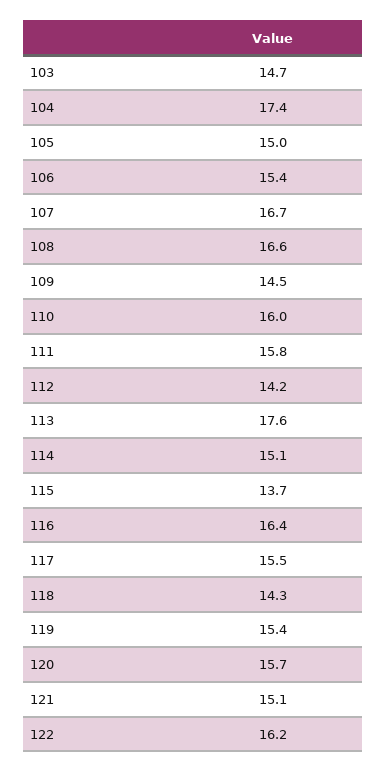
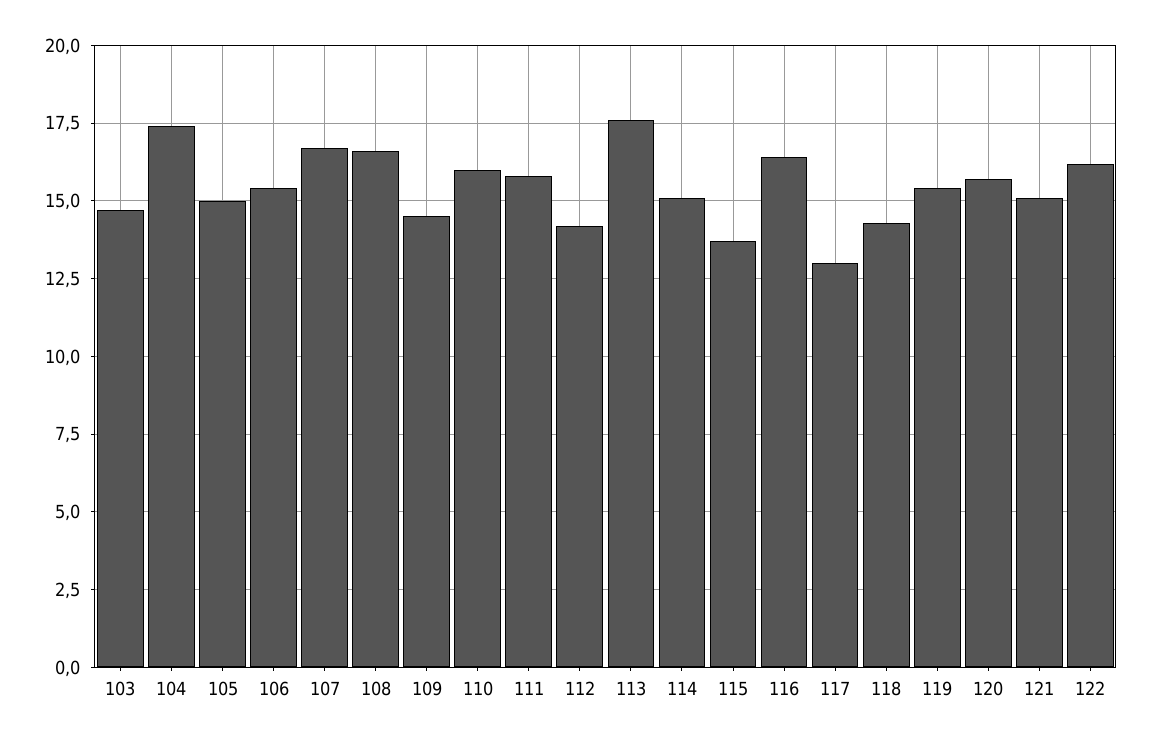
  {
    "103": 14.7,
    "104": 17.4,
    "105": 15,
    "106": 15.4,
    "107": 16.7,
    "108": 16.6,
    "109": 14.5,
    "110": 16,
    "111": 15.8,
    "112": 14.2,
    "113": 17.6,
    "114": 15.1,
    "115": 13.7,
    "116": 16.4,
-   "117": 15.5,
+   "117": 13,
    "118": 14.3,
    "119": 15.4,
    "120": 15.7,
    "121": 15.1,
    "122": 16.2
  }

